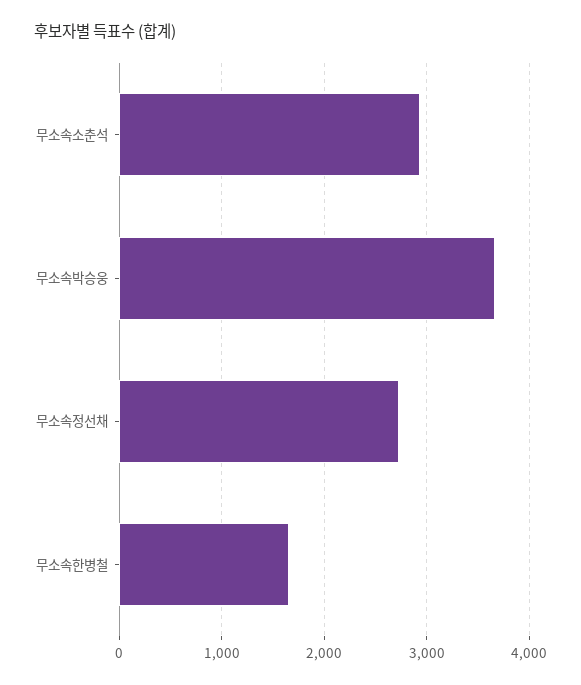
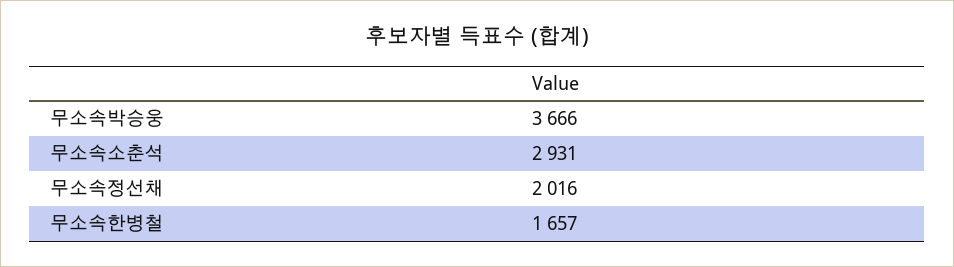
  {
    "무소속소춘석": 2931,
    "무소속박승웅": 3666,
-   "무소속정선채": 2700,
+   "무소속정선채": 2016,
    "무소속한병철": 1657
  }

